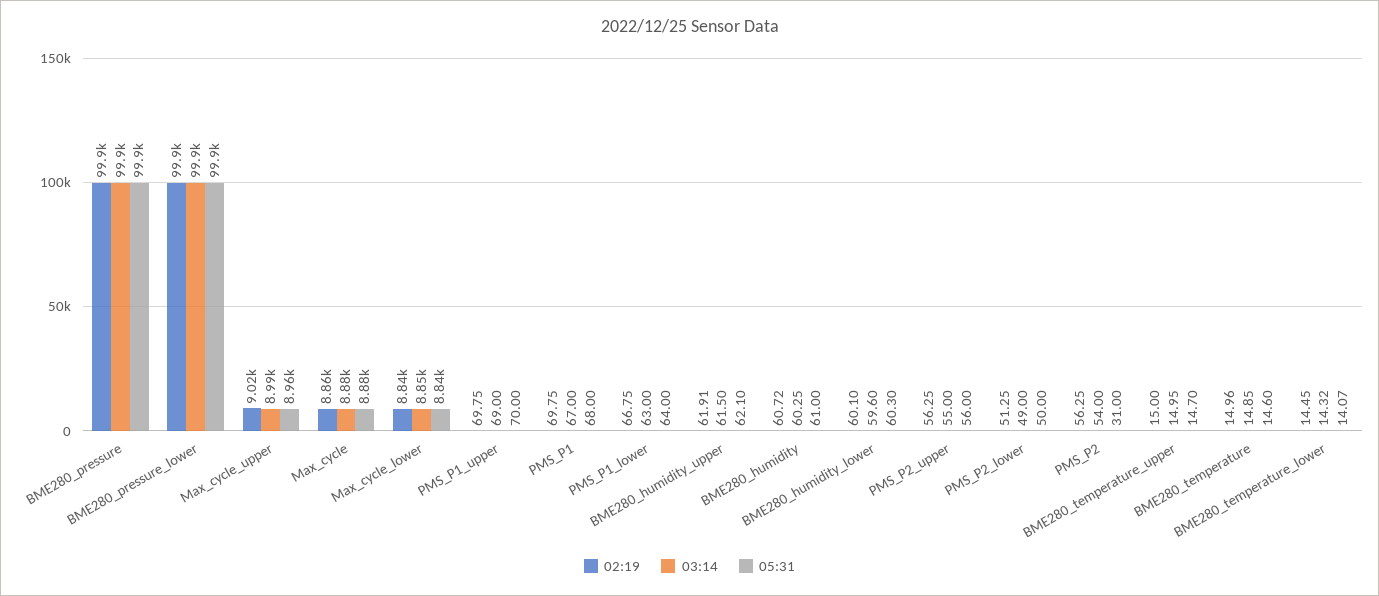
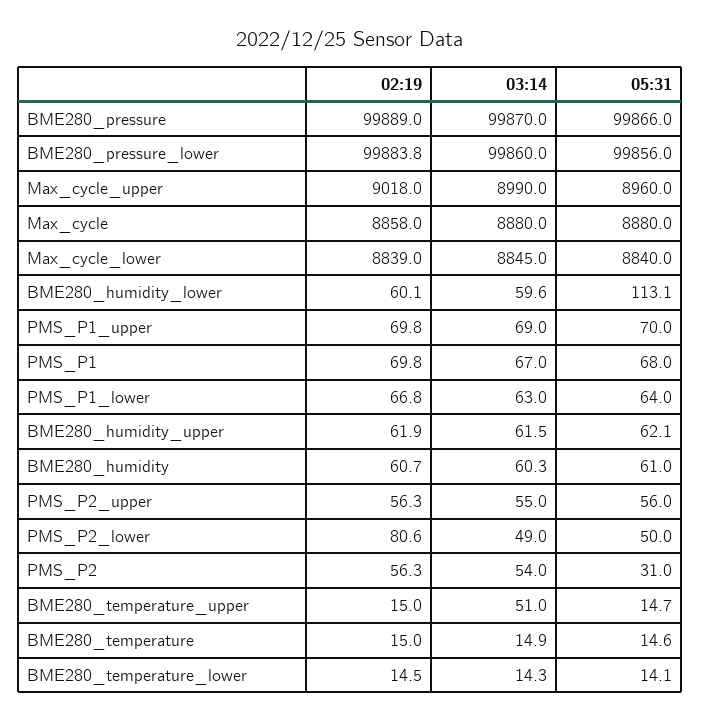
  {
    "02:19": {
      "BME280_pressure": 99889,
      "BME280_pressure_lower": 99883.8,
      "Max_cycle_upper": 9018,
      "Max_cycle": 8858,
      "Max_cycle_lower": 8839,
      "PMS_P1_upper": 69.75,
      "PMS_P1": 69.75,
      "PMS_P1_lower": 66.75,
      "BME280_humidity_upper": 61.91,
      "BME280_humidity": 60.72,
      "BME280_humidity_lower": 60.1,
      "PMS_P2_upper": 56.25,
-     "PMS_P2_lower": 51.25,
+     "PMS_P2_lower": 80.6,
      "PMS_P2": 56.25,
      "BME280_temperature_upper": 15,
      "BME280_temperature": 14.96,
      "BME280_temperature_lower": 14.45
    },
    "03:14": {
      "BME280_pressure": 99870,
      "BME280_pressure_lower": 99860,
      "Max_cycle_upper": 8990,
      "Max_cycle": 8880,
      "Max_cycle_lower": 8845,
      "PMS_P1_upper": 69,
      "PMS_P1": 67,
      "PMS_P1_lower": 63,
      "BME280_humidity_upper": 61.5,
      "BME280_humidity": 60.25,
      "BME280_humidity_lower": 59.6,
      "PMS_P2_upper": 55,
      "PMS_P2_lower": 49,
      "PMS_P2": 54,
-     "BME280_temperature_upper": 14.95,
+     "BME280_temperature_upper": 51,
      "BME280_temperature": 14.85,
      "BME280_temperature_lower": 14.32
    },
    "05:31": {
      "BME280_pressure": 99866,
      "BME280_pressure_lower": 99856,
      "Max_cycle_upper": 8960,
      "Max_cycle": 8880,
      "Max_cycle_lower": 8840,
      "PMS_P1_upper": 70,
      "PMS_P1": 68,
      "PMS_P1_lower": 64,
      "BME280_humidity_upper": 62.1,
      "BME280_humidity": 61,
-     "BME280_humidity_lower": 60.3,
+     "BME280_humidity_lower": 113.1,
      "PMS_P2_upper": 56,
      "PMS_P2_lower": 50,
      "PMS_P2": 31,
      "BME280_temperature_upper": 14.7,
      "BME280_temperature": 14.6,
      "BME280_temperature_lower": 14.07
    }
  }

